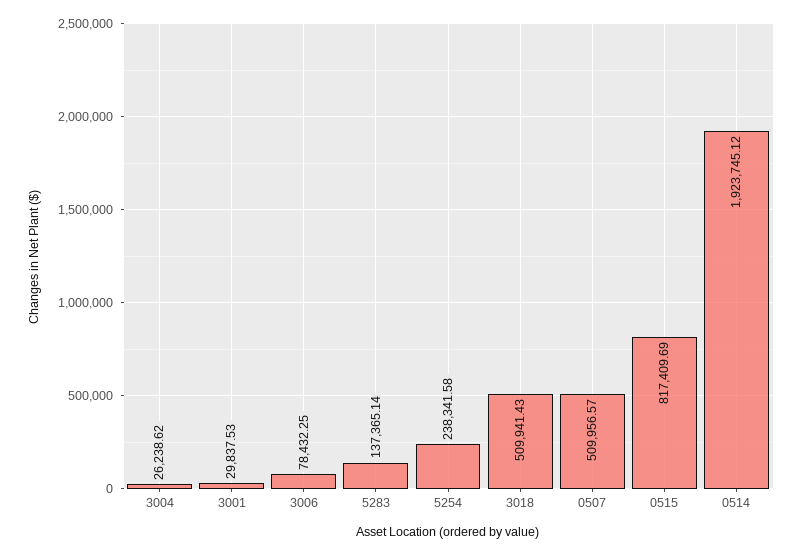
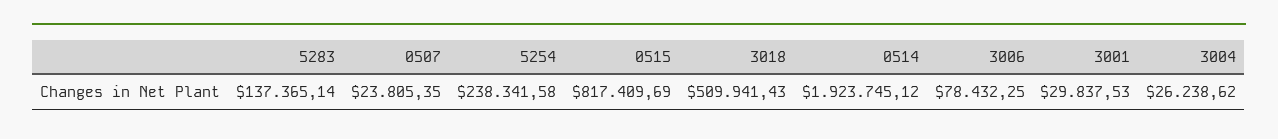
  {
    "3004": 26238.62,
    "3001": 29837.53,
    "3006": 78432.25,
    "5283": 137365.14,
    "5254": 238341.58,
    "3018": 509941.43,
-   "0507": 509956.57,
+   "0507": 23805.35,
    "0515": 817409.69,
    "0514": 1923745.12
  }

